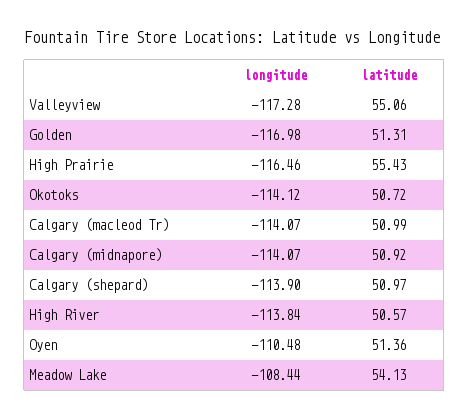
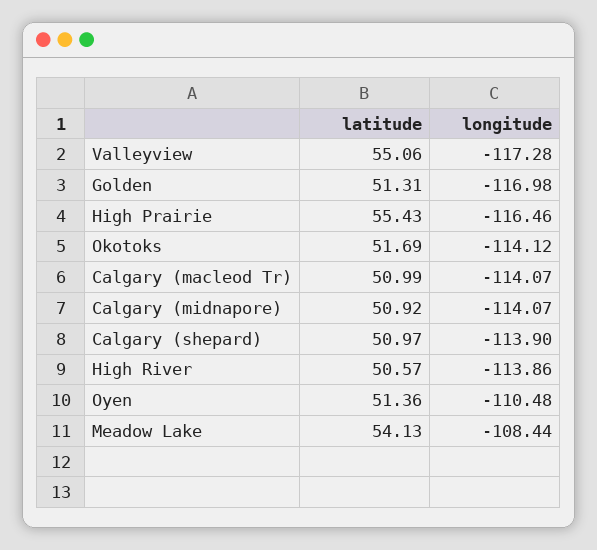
  {
    "longitude": {
      "Valleyview": -117.28,
      "Golden": -116.98,
      "High Prairie": -116.46,
      "Okotoks": -114.12,
      "Calgary (macleod Tr)": -114.07,
      "Calgary (midnapore)": -114.07,
      "Calgary (shepard)": -113.9,
-     "High River": -113.84,
+     "High River": -113.86,
      "Oyen": -110.48,
      "Meadow Lake": -108.44
    },
    "latitude": {
      "Valleyview": 55.06,
      "Golden": 51.31,
      "High Prairie": 55.43,
-     "Okotoks": 50.72,
+     "Okotoks": 51.69,
      "Calgary (macleod Tr)": 50.99,
      "Calgary (midnapore)": 50.92,
      "Calgary (shepard)": 50.97,
      "High River": 50.57,
      "Oyen": 51.36,
      "Meadow Lake": 54.13
    }
  }

